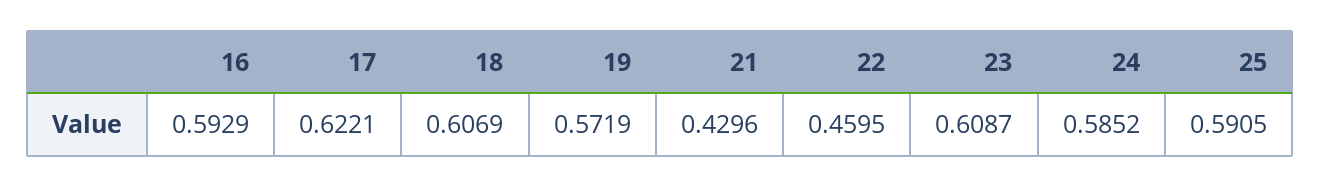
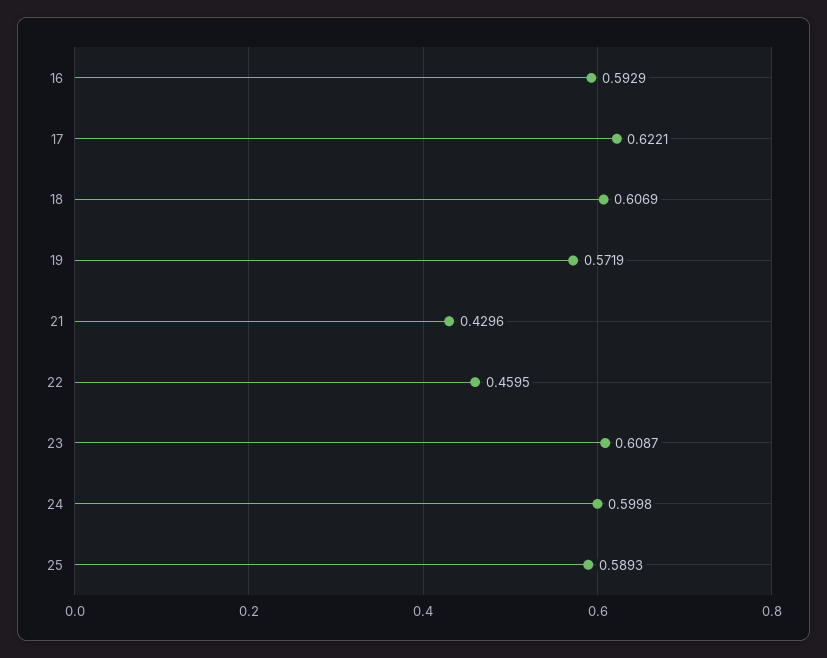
  {
    "16": 0.5929,
    "17": 0.6221,
    "18": 0.6069,
    "19": 0.5719,
    "21": 0.4296,
    "22": 0.4595,
    "23": 0.6087,
-   "24": 0.5852,
+   "24": 0.5998,
-   "25": 0.5905
+   "25": 0.5893
  }

